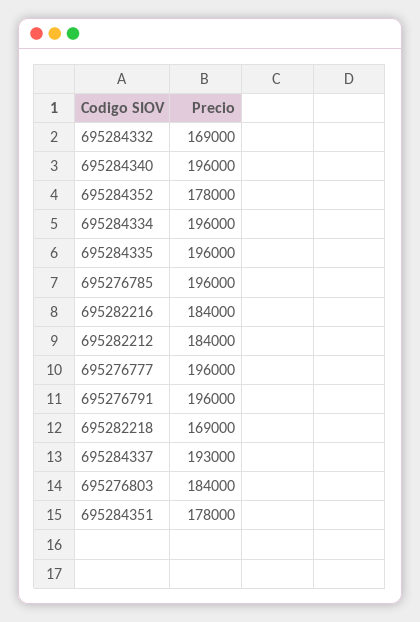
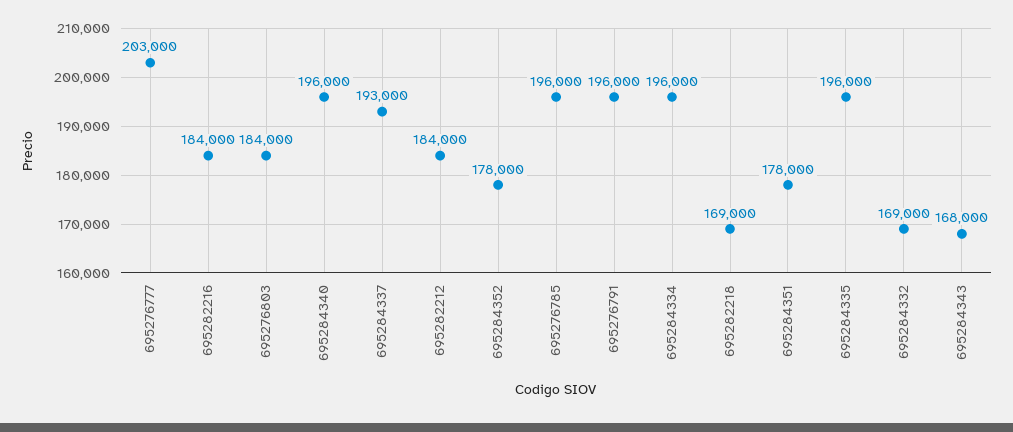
  {
    "695284332": 169000,
    "695284340": 196000,
    "695284352": 178000,
    "695284334": 196000,
    "695284335": 196000,
    "695276785": 196000,
    "695282216": 184000,
    "695282212": 184000,
-   "695276777": 196000,
+   "695276777": 203000,
    "695276791": 196000,
    "695282218": 169000,
    "695284337": 193000,
    "695276803": 184000,
-   "695284351": 178000
+   "695284351": 178000,
+   "695284343": 168000
  }

